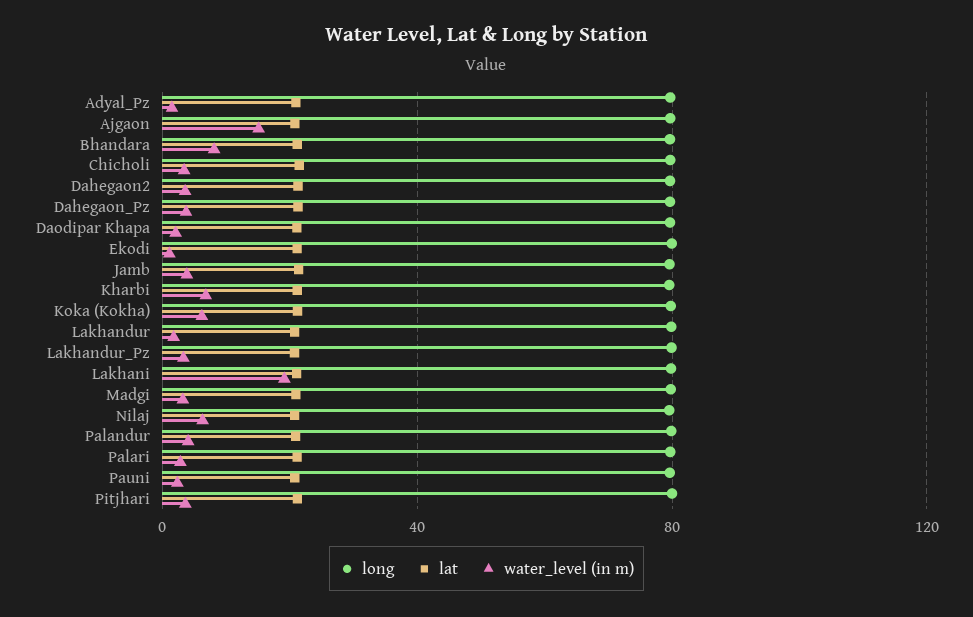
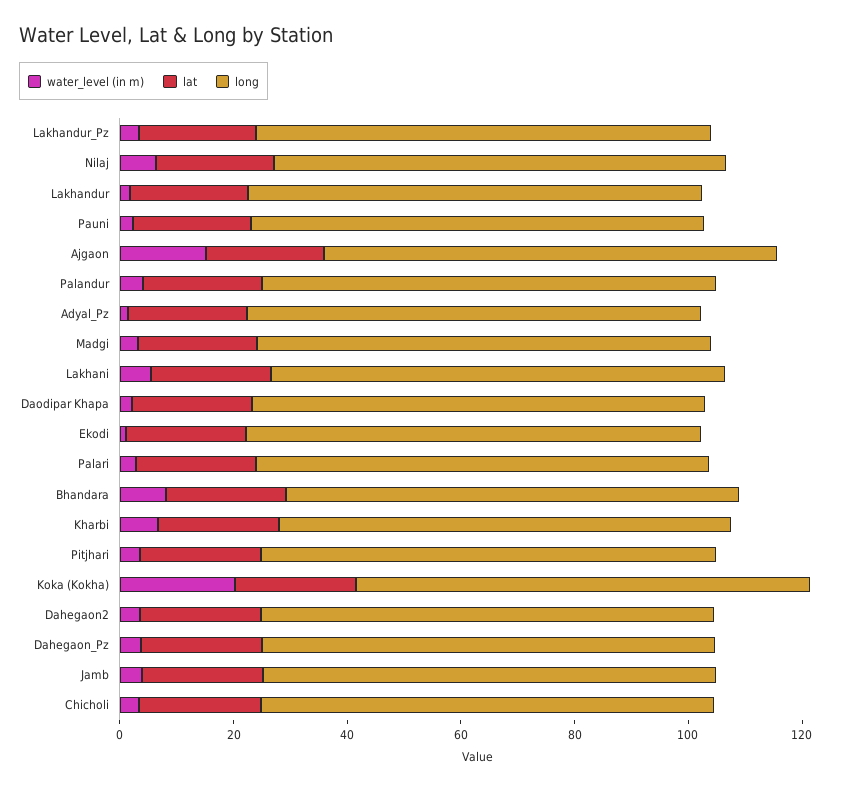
  {
    "long": {
      "Adyal_Pz": 80,
      "Ajgaon": 80,
      "Bhandara": 80,
      "Chicholi": 80,
      "Dahegaon2": 80,
      "Dahegaon_Pz": 80,
      "Daodipar Khapa": 80,
      "Ekodi": 80,
      "Jamb": 80,
      "Kharbi": 80,
      "Koka (Kokha)": 80,
      "Lakhandur": 80,
      "Lakhandur_Pz": 80,
      "Lakhani": 80,
      "Madgi": 80,
      "Nilaj": 80,
      "Palandur": 80,
      "Palari": 80,
      "Pauni": 80,
      "Pitjhari": 80
    },
    "lat": {
      "Adyal_Pz": 20,
      "Ajgaon": 20,
      "Bhandara": 20,
      "Chicholi": 20,
      "Dahegaon2": 20,
      "Dahegaon_Pz": 20,
      "Daodipar Khapa": 20,
      "Ekodi": 20,
      "Jamb": 20,
      "Kharbi": 20,
      "Koka (Kokha)": 20,
      "Lakhandur": 20,
      "Lakhandur_Pz": 20,
      "Lakhani": 20,
      "Madgi": 20,
      "Nilaj": 20,
      "Palandur": 20,
      "Palari": 20,
      "Pauni": 20,
      "Pitjhari": 20
    },
    "water_level (in m)": {
      "Adyal_Pz": 0,
      "Ajgaon": 15,
      "Bhandara": 10,
      "Chicholi": 5,
      "Dahegaon2": 5,
      "Dahegaon_Pz": 5,
      "Daodipar Khapa": 0,
      "Ekodi": 0,
      "Jamb": 5,
      "Kharbi": 5,
-     "Koka (Kokha)": 5,
+     "Koka (Kokha)": 20,
      "Lakhandur": 0,
      "Lakhandur_Pz": 5,
-     "Lakhani": 20,
+     "Lakhani": 5,
      "Madgi": 5,
      "Nilaj": 5,
      "Palandur": 5,
      "Palari": 5,
      "Pauni": 0,
      "Pitjhari": 5
    }
  }

